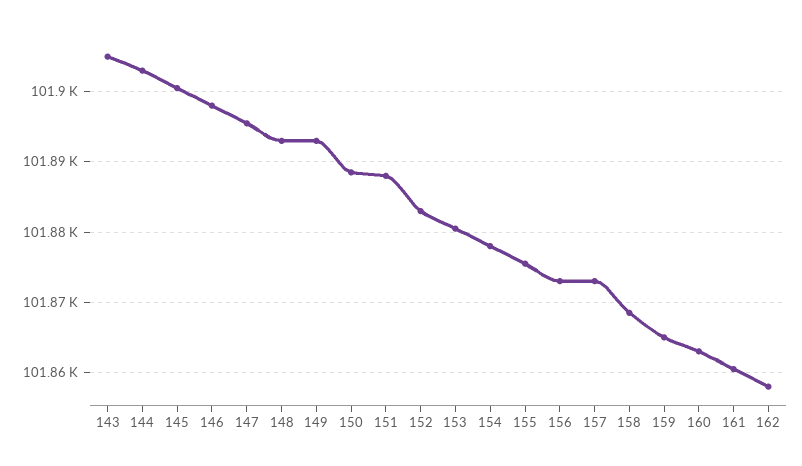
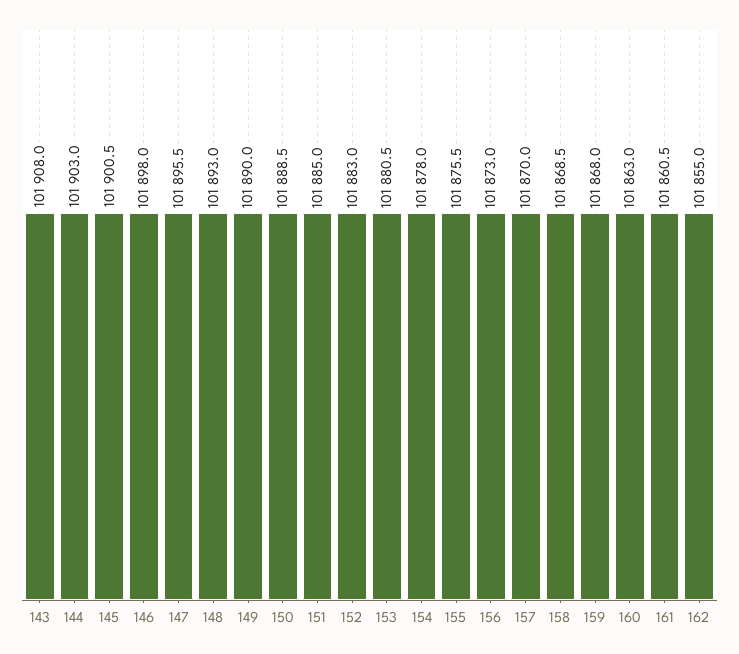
  {
-   "143": 101905,
+   "143": 101908,
    "144": 101903,
    "145": 101900.5,
    "146": 101898,
    "147": 101895.5,
    "148": 101893,
-   "149": 101893,
+   "149": 101890,
    "150": 101888.5,
-   "151": 101888,
+   "151": 101885,
    "152": 101883,
    "153": 101880.5,
    "154": 101878,
    "155": 101875.5,
    "156": 101873,
-   "157": 101873,
+   "157": 101870,
    "158": 101868.5,
-   "159": 101865,
+   "159": 101868,
    "160": 101863,
    "161": 101860.5,
-   "162": 101858
+   "162": 101855
  }

